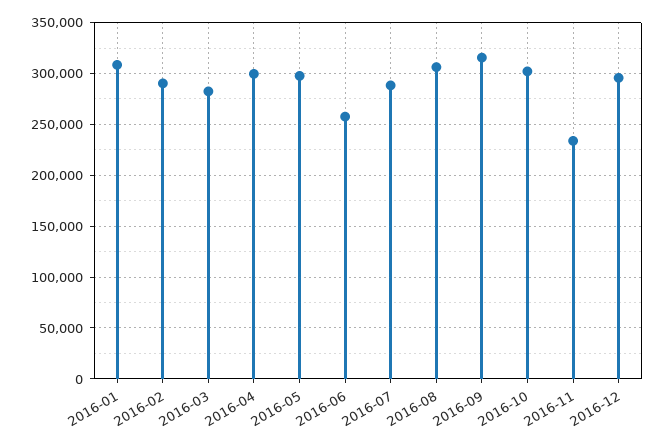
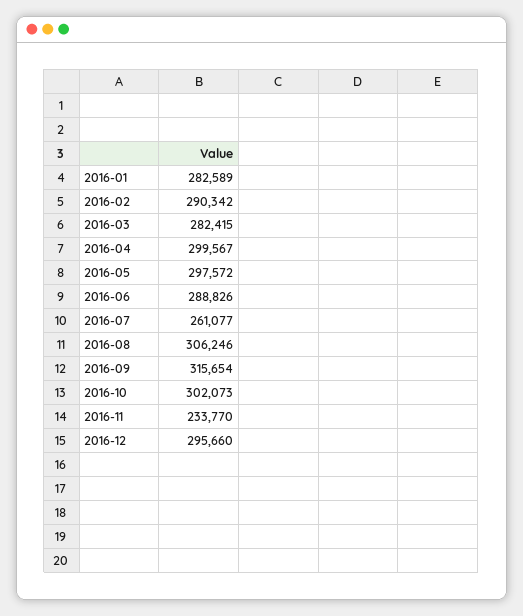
  {
-   "2016-01": 310000,
+   "2016-01": 282589,
    "2016-02": 290342,
    "2016-03": 282415,
    "2016-04": 299567,
    "2016-05": 297572,
-   "2016-06": 260000,
+   "2016-06": 288826,
-   "2016-07": 290000,
+   "2016-07": 261077,
    "2016-08": 306246,
    "2016-09": 315654,
    "2016-10": 302073,
    "2016-11": 233770,
    "2016-12": 295660
  }

